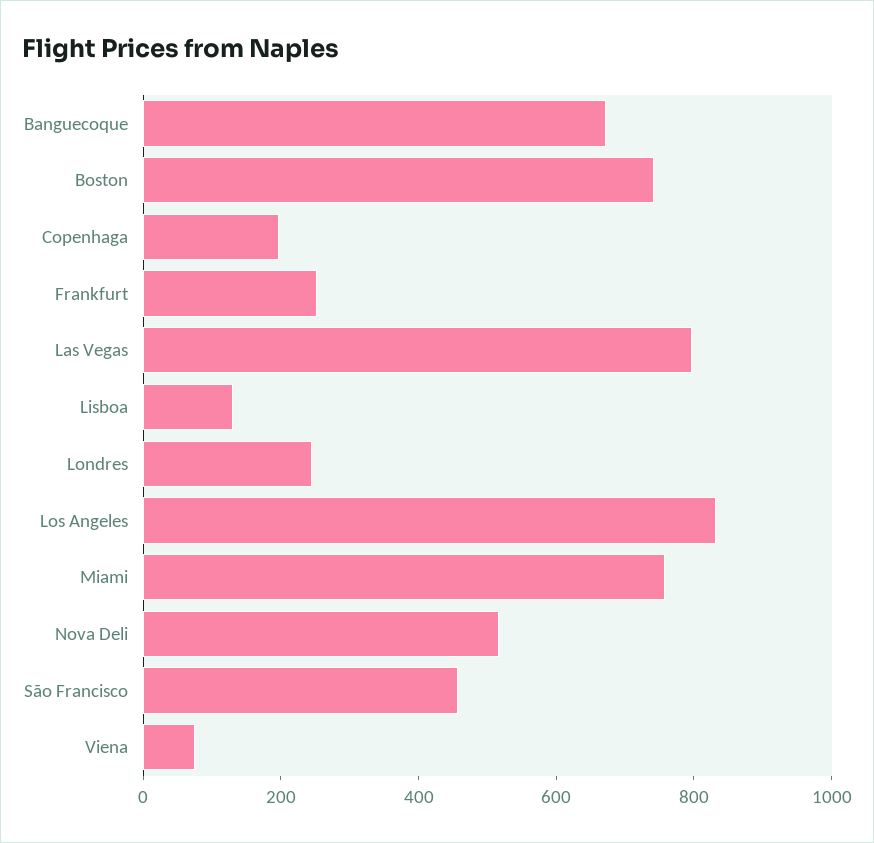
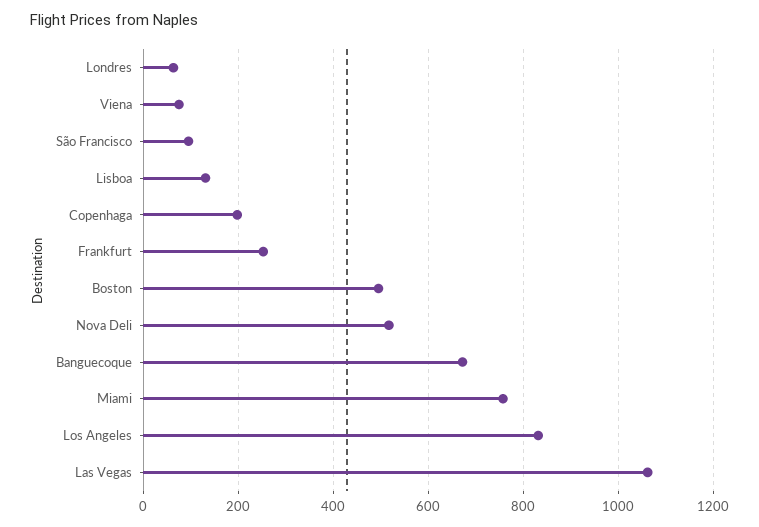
  {
    "Banguecoque": 680,
-   "Boston": 750,
+   "Boston": 500,
    "Copenhaga": 200,
    "Frankfurt": 260,
-   "Las Vegas": 800,
+   "Las Vegas": 1060,
    "Lisboa": 140,
-   "Londres": 250,
+   "Londres": 60,
    "Los Angeles": 840,
    "Miami": 760,
    "Nova Deli": 520,
-   "São Francisco": 450,
+   "São Francisco": 100,
    "Viena": 80
  }

